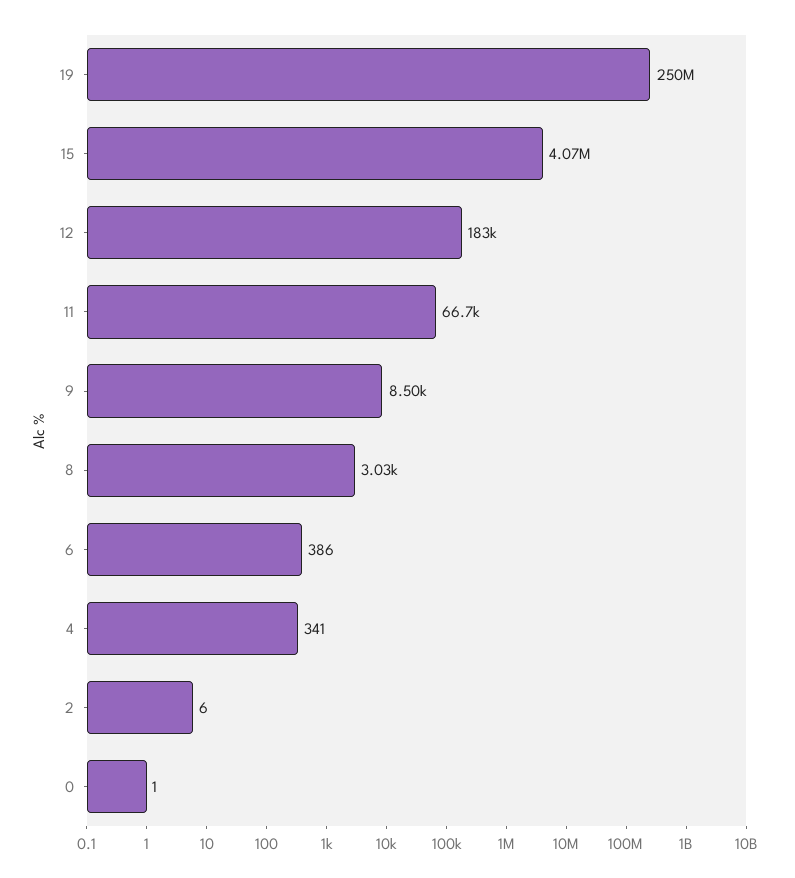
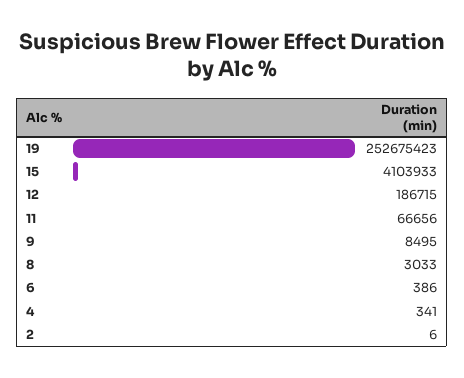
  {
-   "19": 250000000,
+   "19": 252675423,
-   "15": 4070000,
+   "15": 4103933,
-   "12": 183000,
+   "12": 186715,
    "11": 66656,
    "9": 8495,
    "8": 3033,
    "6": 386,
    "4": 341,
-   "2": 6,
+   "2": 6
-   "0": 1
  }

